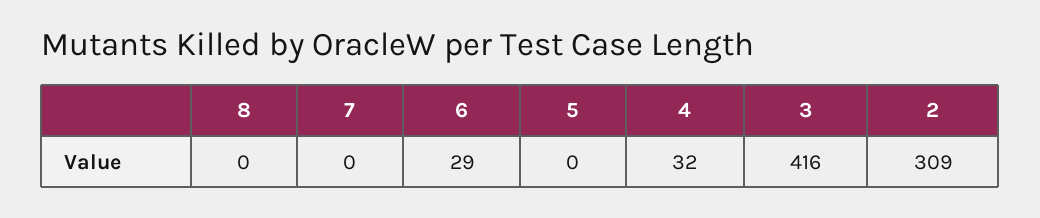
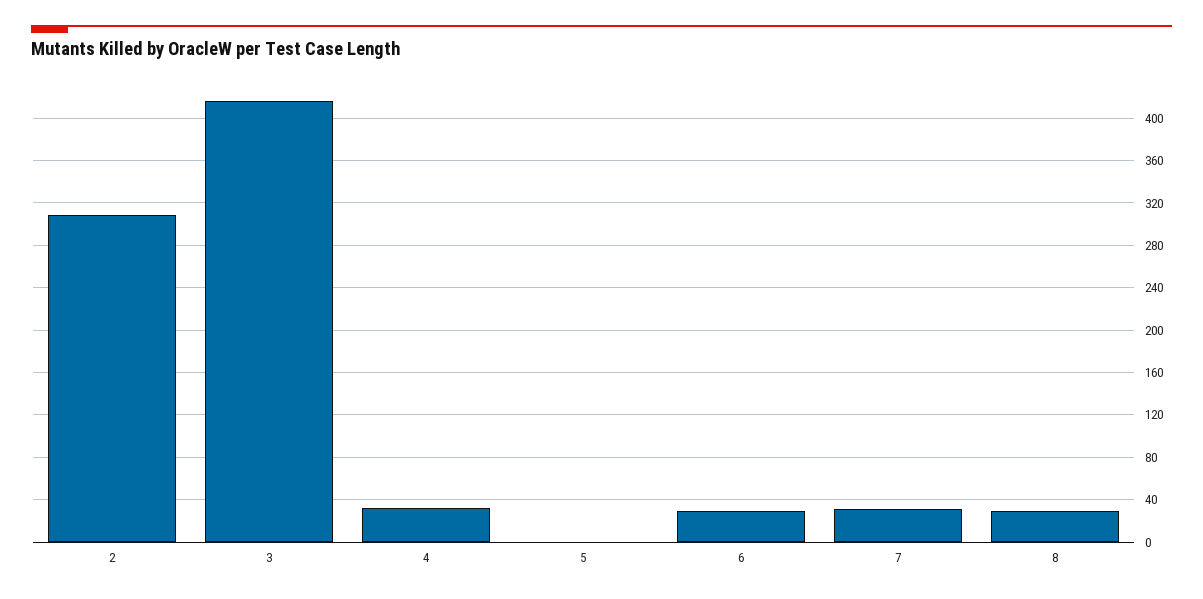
  {
-   "8": 0,
+   "8": 30,
-   "7": 0,
+   "7": 30,
    "6": 29,
    "5": 0,
    "4": 32,
    "3": 416,
    "2": 309
  }

